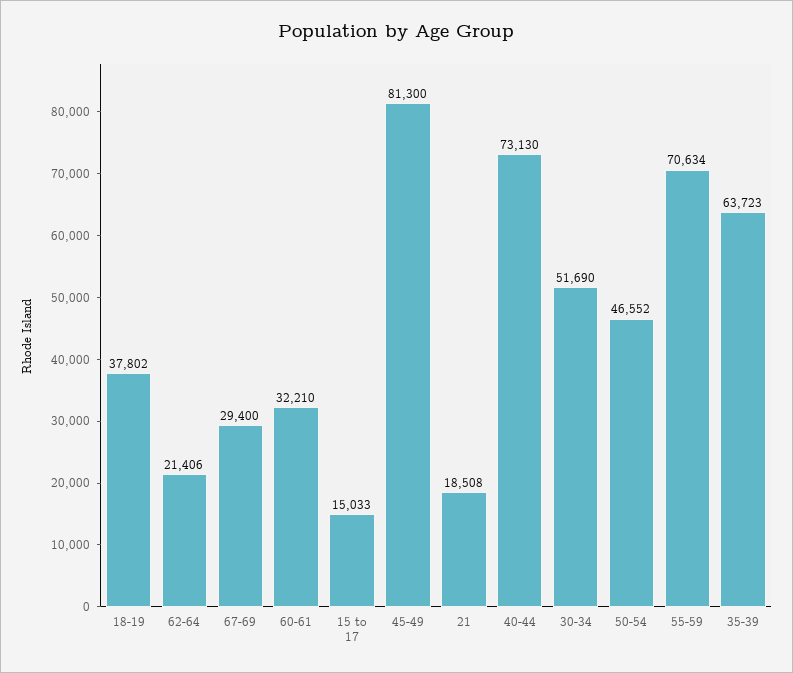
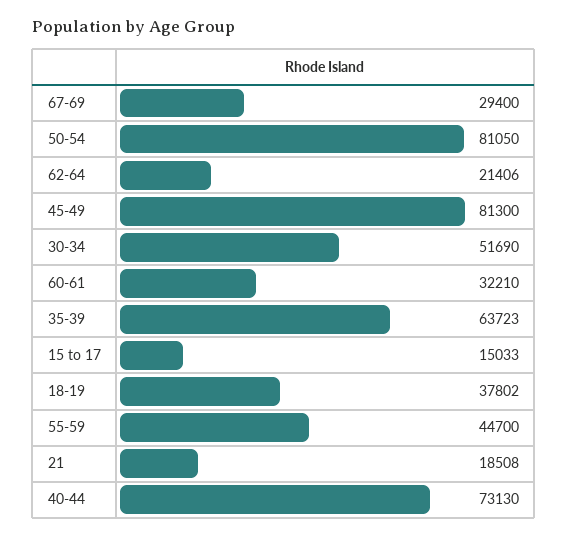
  {
    "18-19": 37802,
    "62-64": 21406,
    "67-69": 29400,
    "60-61": 32210,
    "15 to 17": 15033,
    "45-49": 81300,
    "21": 18508,
    "40-44": 73130,
    "30-34": 51690,
-   "50-54": 46552,
+   "50-54": 81050,
-   "55-59": 70634,
+   "55-59": 44700,
    "35-39": 63723
  }

